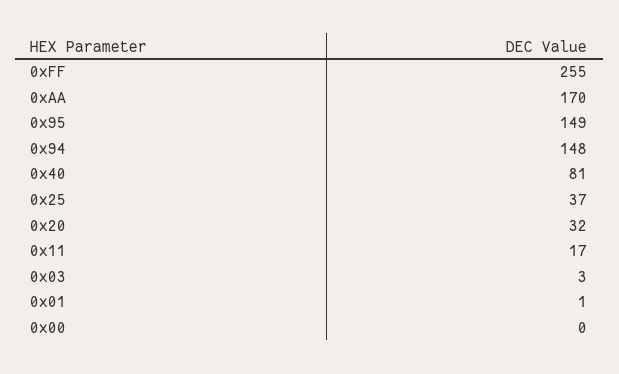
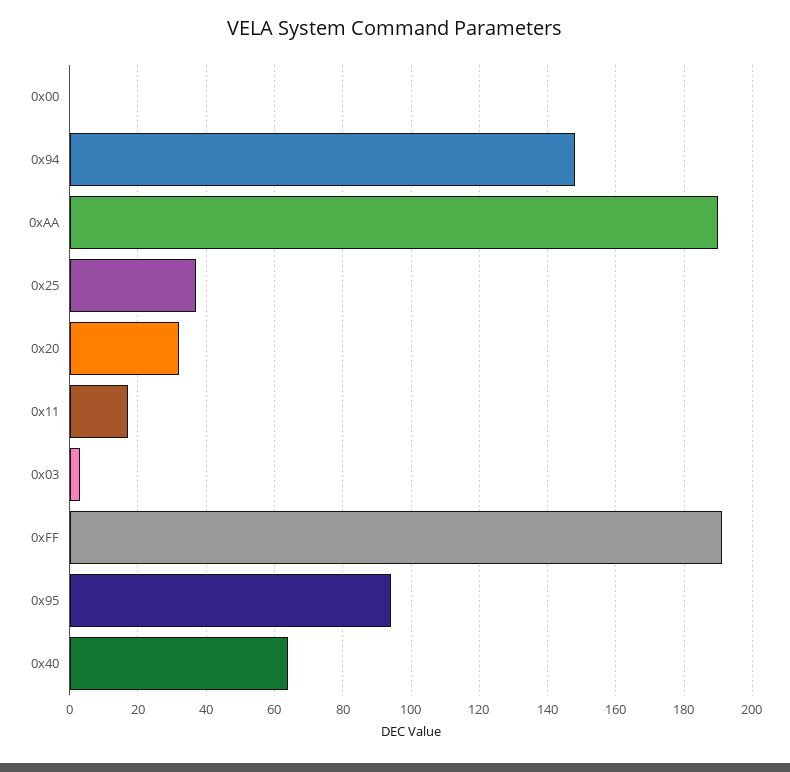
  {
-   "0xFF": 255,
+   "0xFF": 190,
-   "0xAA": 170,
+   "0xAA": 190,
-   "0x95": 149,
+   "0x95": 95,
    "0x94": 148,
-   "0x40": 81,
+   "0x40": 65,
    "0x25": 37,
    "0x20": 32,
    "0x11": 17,
    "0x03": 3,
-   "0x01": 1,
    "0x00": 0
  }

